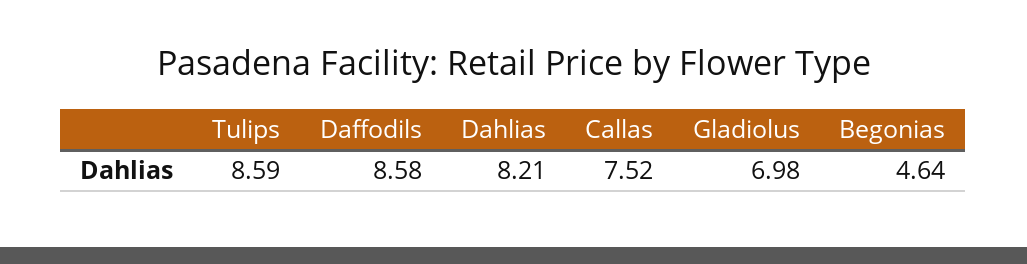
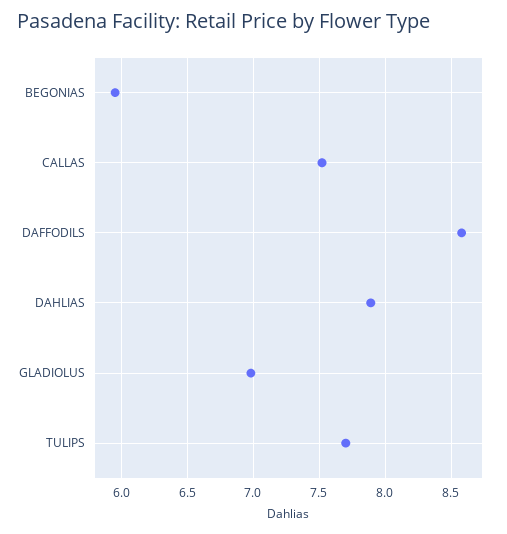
  {
-   "Tulips": 8.59,
+   "Tulips": 7.7,
    "Daffodils": 8.58,
-   "Dahlias": 8.21,
+   "Dahlias": 7.9,
    "Callas": 7.52,
    "Gladiolus": 6.98,
-   "Begonias": 4.64
+   "Begonias": 5.95
  }

